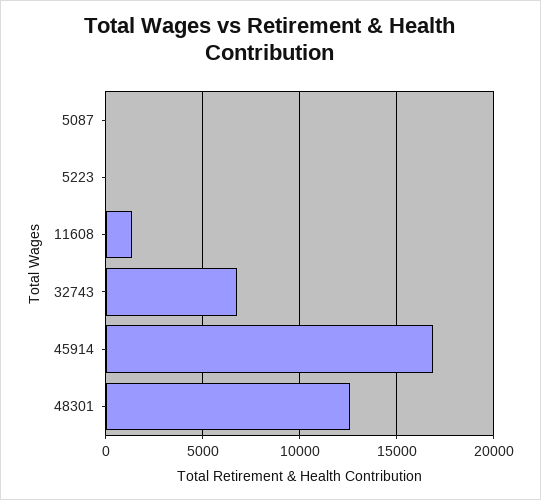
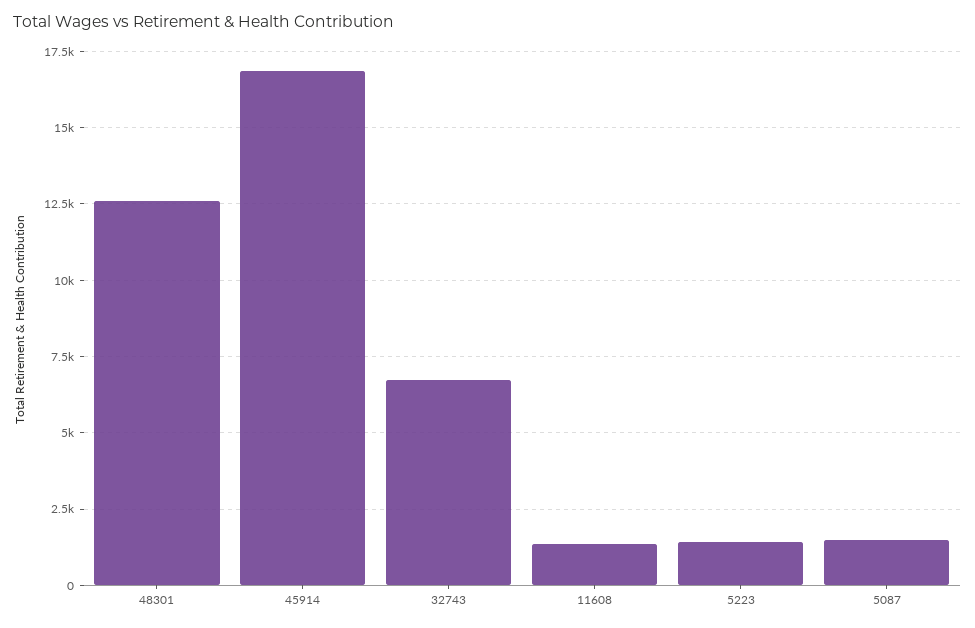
  {
-   "5087": 0,
+   "5087": 1500,
-   "5223": 0,
+   "5223": 1500,
    "11608": 1250,
    "32743": 6750,
    "45914": 16750,
    "48301": 12500
  }

